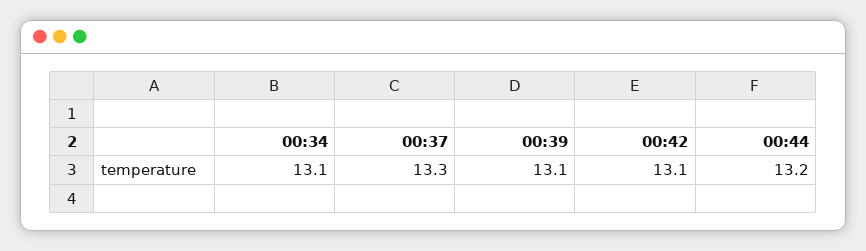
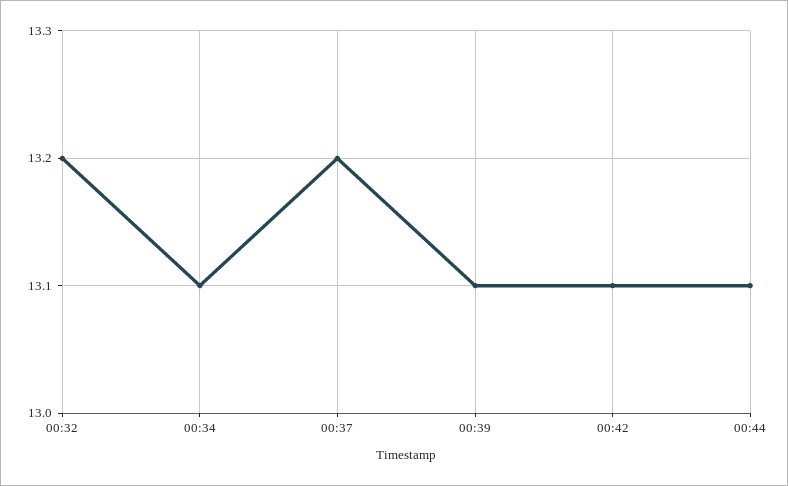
  {
    "00:34": 13.1,
-   "00:37": 13.3,
+   "00:37": 13.2,
    "00:39": 13.1,
    "00:42": 13.1,
-   "00:44": 13.2
+   "00:44": 13.1,
+   "00:32": 13.2
  }

